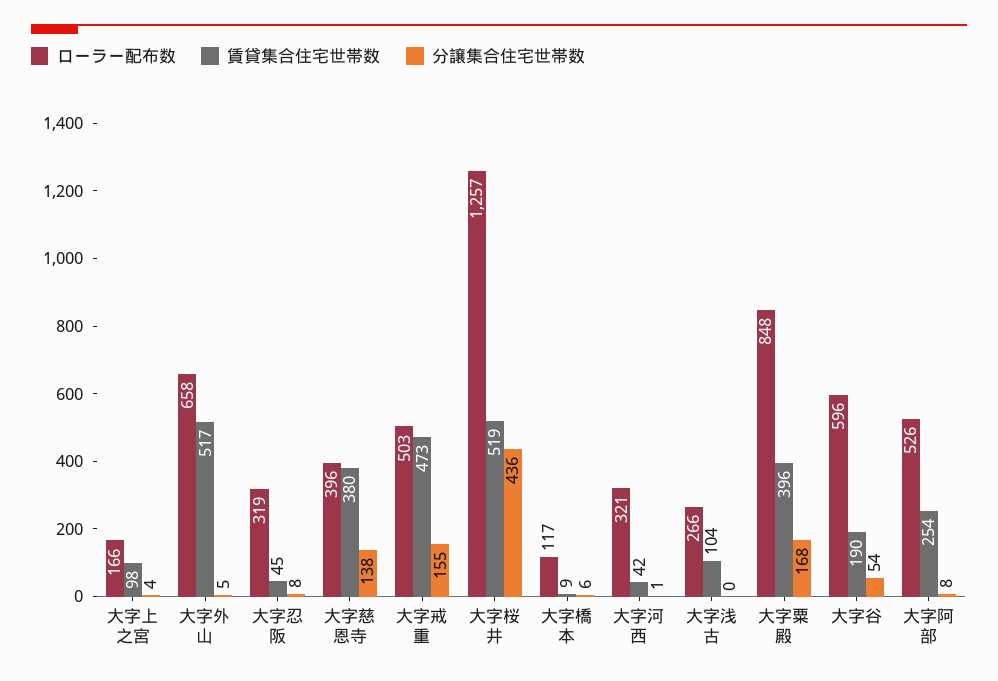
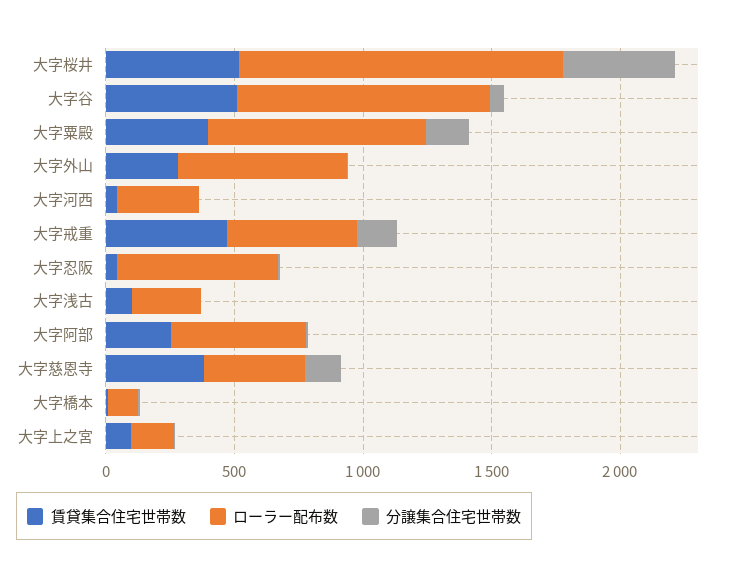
  {
    "ローラー配布数": {
      "大字上之宮": 166,
      "大字外山": 658,
-     "大字忍阪": 319,
+     "大字忍阪": 600,
      "大字慈恩寺": 396,
      "大字戒重": 503,
      "大字桜井": 1257,
      "大字橋本": 117,
      "大字河西": 321,
      "大字浅古": 266,
      "大字粟殿": 848,
-     "大字谷": 596,
+     "大字谷": 1000,
      "大字阿部": 526
    },
    "賃貸集合住宅世帯数": {
      "大字上之宮": 98,
-     "大字外山": 517,
+     "大字外山": 300,
      "大字忍阪": 45,
      "大字慈恩寺": 380,
      "大字戒重": 473,
      "大字桜井": 519,
      "大字橋本": 9,
      "大字河西": 42,
      "大字浅古": 104,
      "大字粟殿": 396,
-     "大字谷": 190,
+     "大字谷": 500,
      "大字阿部": 254
    },
    "分譲集合住宅世帯数": {
      "大字上之宮": 4,
      "大字外山": 5,
      "大字忍阪": 8,
      "大字慈恩寺": 138,
      "大字戒重": 155,
      "大字桜井": 436,
      "大字橋本": 6,
      "大字河西": 1,
      "大字浅古": 0,
      "大字粟殿": 168,
      "大字谷": 54,
      "大字阿部": 8
    }
  }

